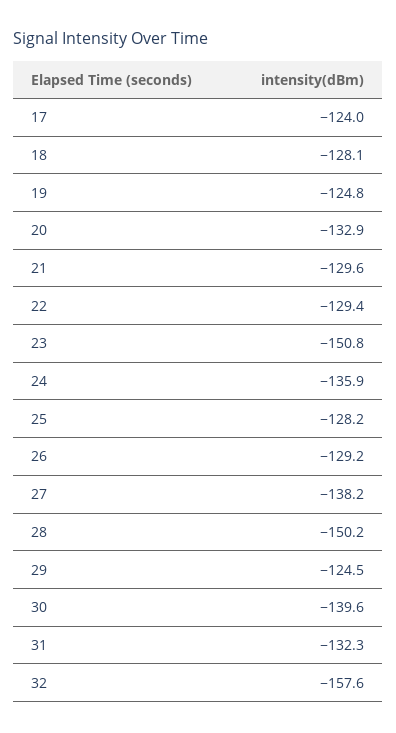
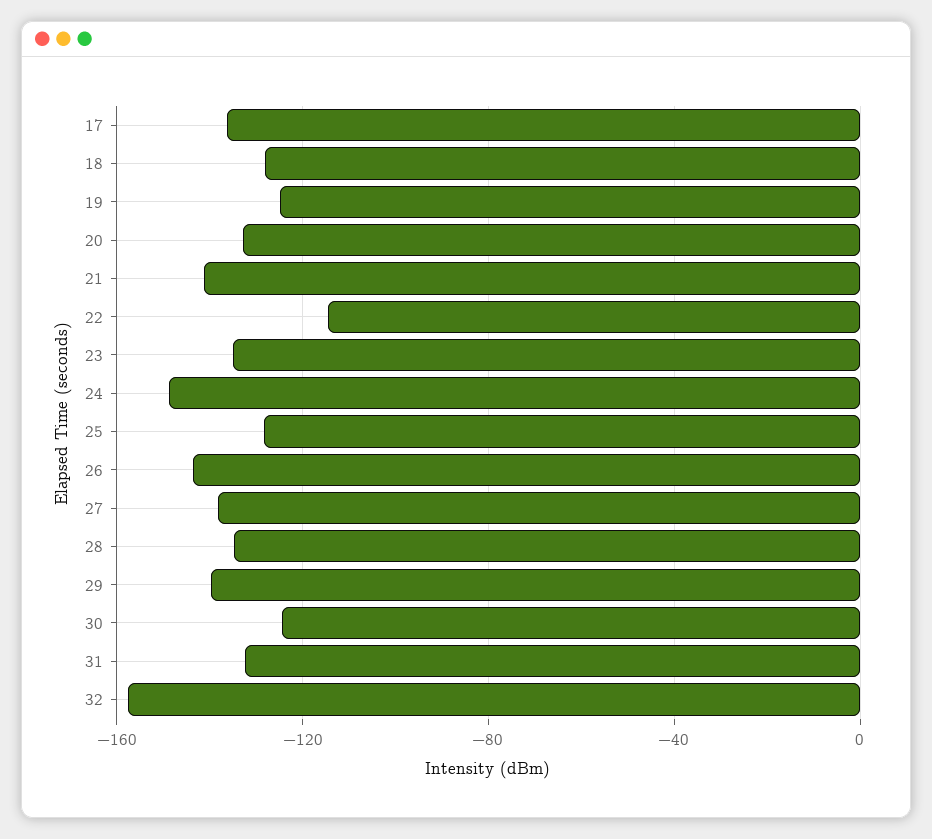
  {
-   "17": -124,
+   "17": -135,
    "18": -128.1,
    "19": -124.8,
    "20": -132.9,
-   "21": -129.6,
+   "21": -140,
-   "22": -129.4,
+   "22": -115,
-   "23": -150.8,
+   "23": -135,
-   "24": -135.9,
+   "24": -150,
    "25": -128.2,
-   "26": -129.2,
+   "26": -145,
    "27": -138.2,
-   "28": -150.2,
+   "28": -135,
-   "29": -124.5,
+   "29": -140,
-   "30": -139.6,
+   "30": -125,
    "31": -132.3,
    "32": -157.6
  }

